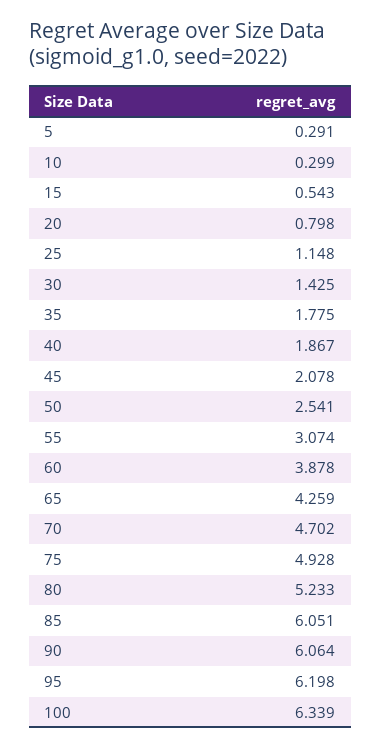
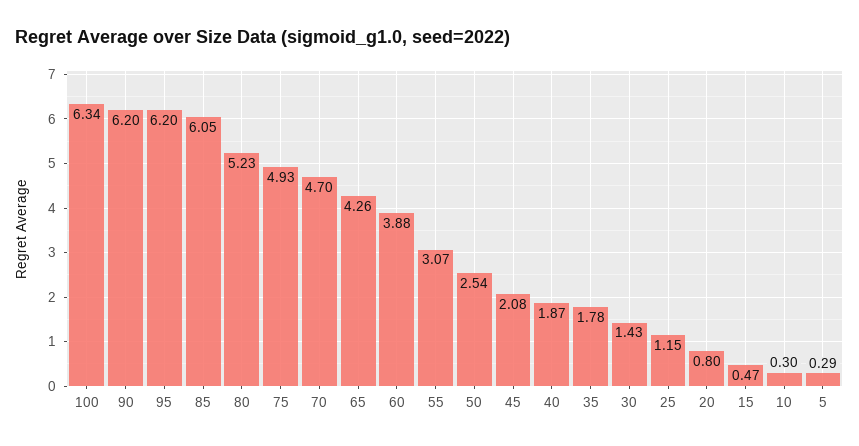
  {
    "5": 0.291,
    "10": 0.299,
-   "15": 0.543,
+   "15": 0.47,
    "20": 0.798,
    "25": 1.148,
    "30": 1.425,
    "35": 1.775,
    "40": 1.867,
    "45": 2.078,
    "50": 2.541,
    "55": 3.074,
    "60": 3.878,
    "65": 4.259,
    "70": 4.702,
    "75": 4.928,
    "80": 5.233,
    "85": 6.051,
-   "90": 6.064,
+   "90": 6.2,
    "95": 6.198,
    "100": 6.339
  }

